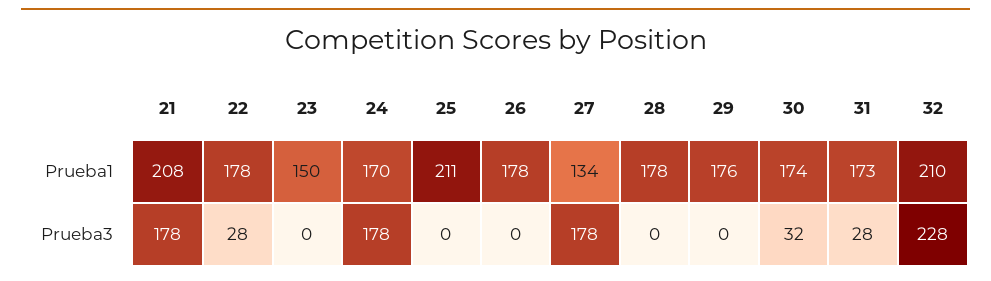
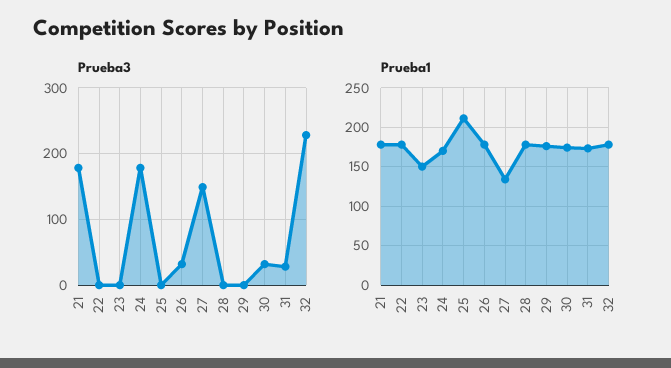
  {
    "Prueba1": {
-     "21": 208,
+     "21": 180,
      "22": 178,
      "23": 150,
      "24": 170,
      "25": 211,
      "26": 178,
      "27": 134,
      "28": 178,
      "29": 176,
      "30": 174,
      "31": 173,
-     "32": 210
+     "32": 180
    },
    "Prueba3": {
      "21": 178,
-     "22": 28,
+     "22": 0,
      "23": 0,
      "24": 178,
      "25": 0,
-     "26": 0,
+     "26": 30,
-     "27": 178,
+     "27": 150,
      "28": 0,
      "29": 0,
      "30": 32,
      "31": 28,
      "32": 228
    }
  }

